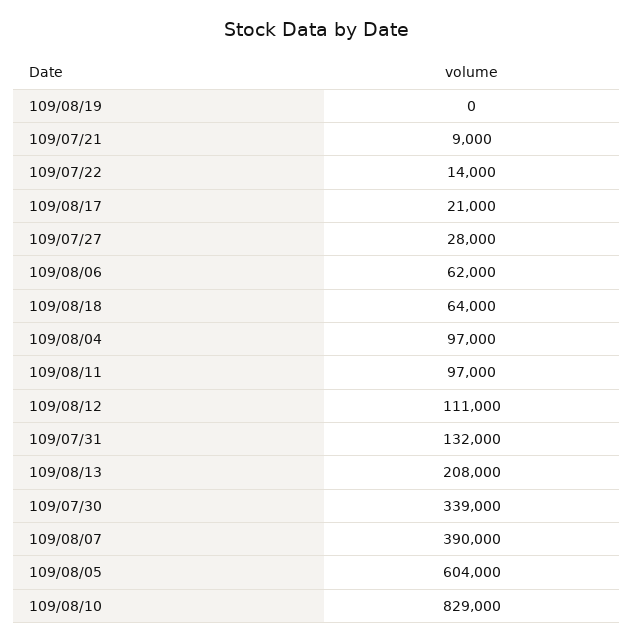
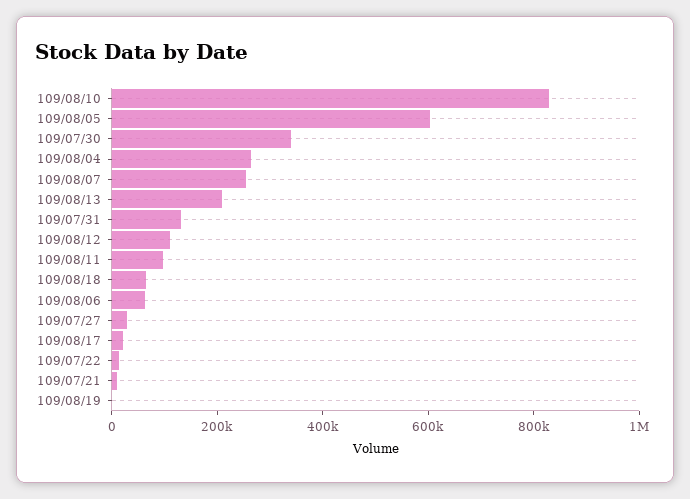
  {
    "109/08/19": 0,
    "109/07/21": 9000,
    "109/07/22": 14000,
    "109/08/17": 21000,
    "109/07/27": 28000,
    "109/08/06": 62000,
    "109/08/18": 64000,
-   "109/08/04": 97000,
+   "109/08/04": 250000,
    "109/08/11": 97000,
    "109/08/12": 111000,
    "109/07/31": 132000,
    "109/08/13": 208000,
    "109/07/30": 339000,
-   "109/08/07": 390000,
+   "109/08/07": 250000,
    "109/08/05": 604000,
    "109/08/10": 829000
  }

